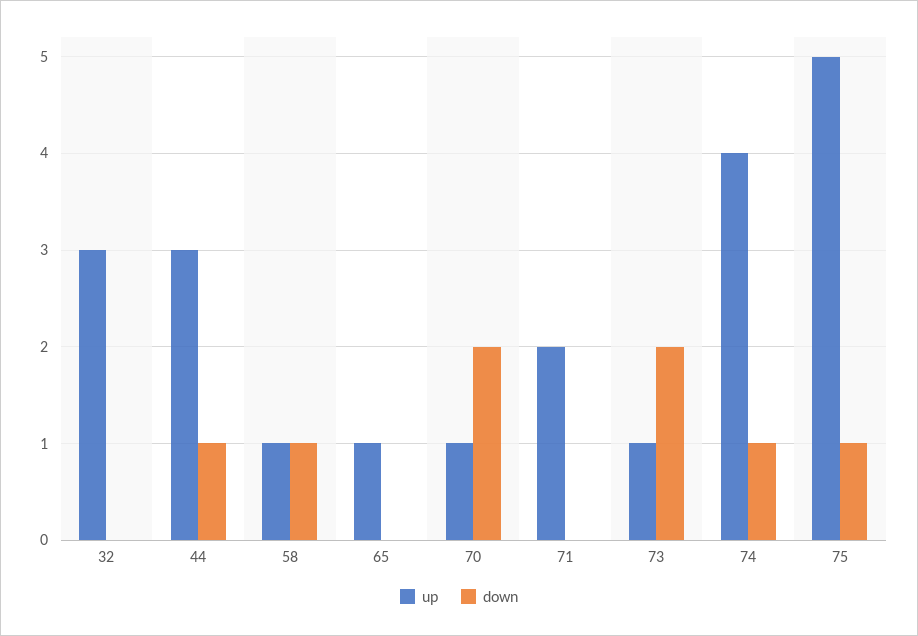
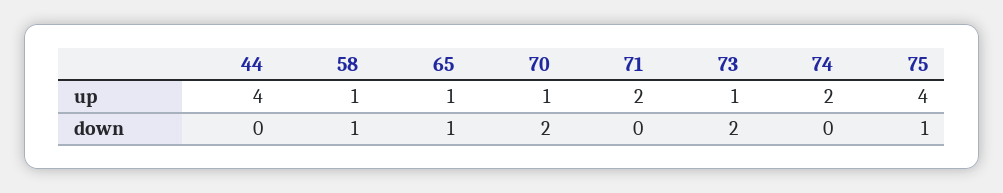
  {
    "up": {
-     "32": 3,
-     "44": 3,
+     "44": 4,
      "58": 1,
      "65": 1,
      "70": 1,
      "71": 2,
      "73": 1,
-     "74": 4,
+     "74": 2,
-     "75": 5
+     "75": 4
    },
    "down": {
-     "32": 0,
-     "44": 1,
+     "44": 0,
      "58": 1,
-     "65": 0,
+     "65": 1,
      "70": 2,
      "71": 0,
      "73": 2,
-     "74": 1,
+     "74": 0,
      "75": 1
    }
  }

